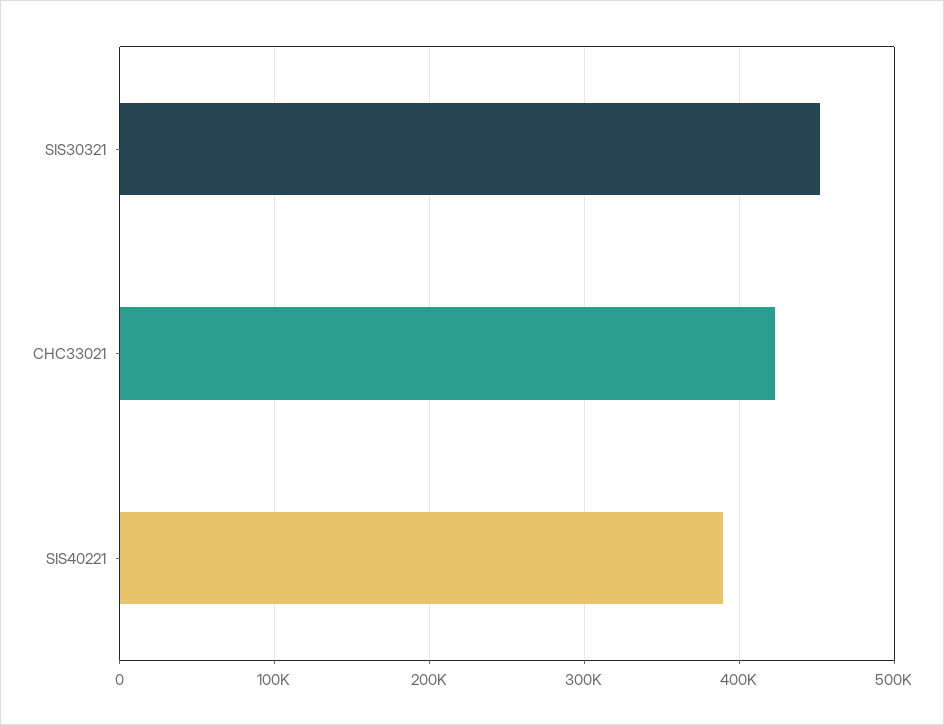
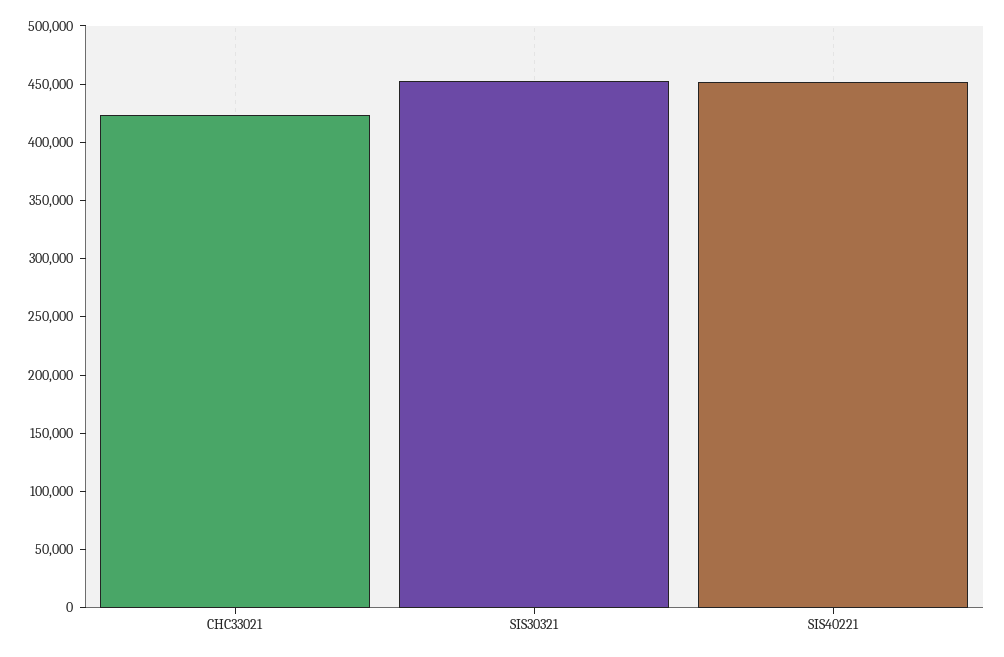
  {
    "SIS30321": 450000,
    "CHC33021": 420000,
-   "SIS40221": 390000
+   "SIS40221": 450000
  }

